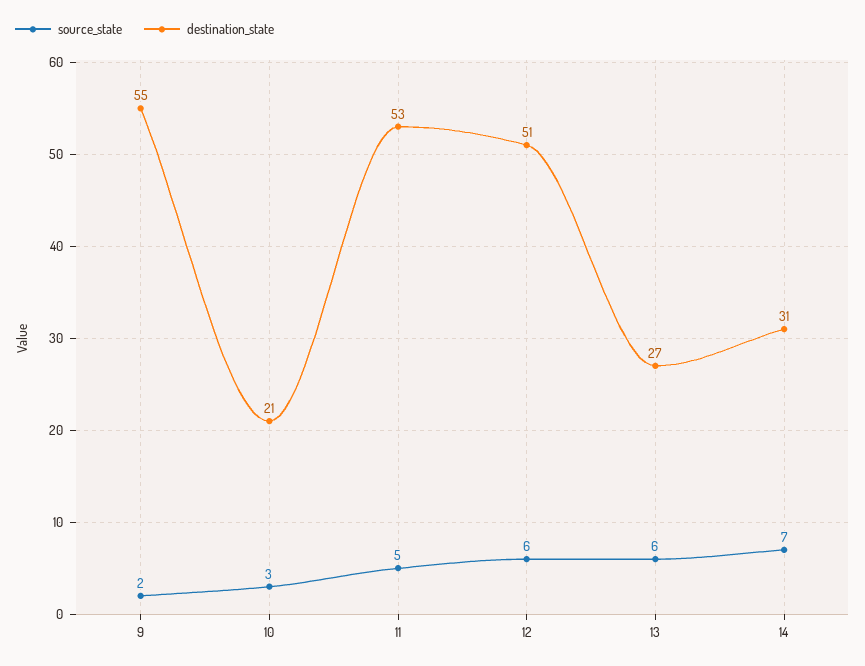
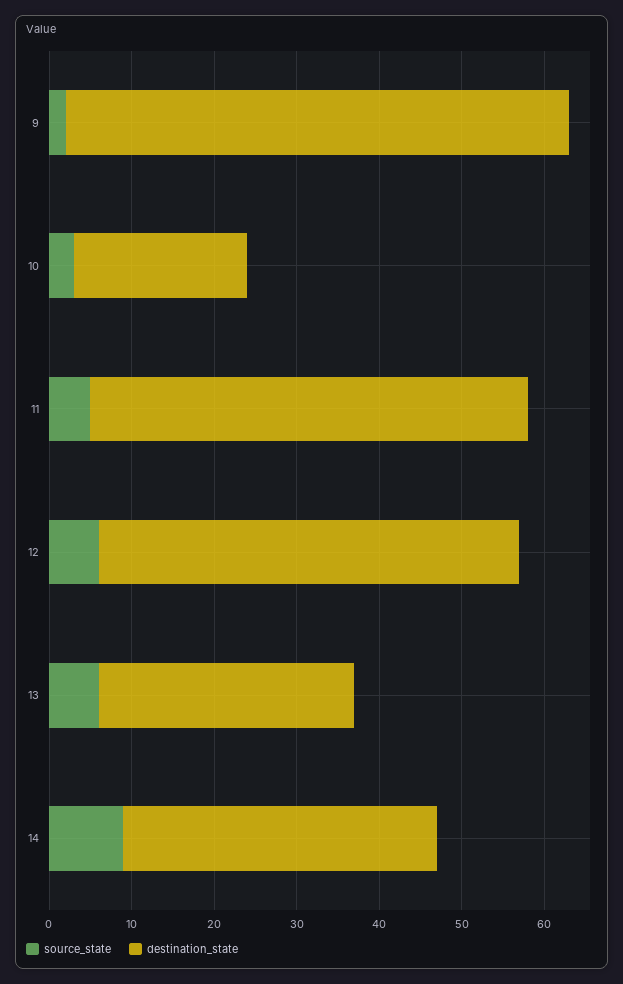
  {
    "source_state": {
      "9": 2,
      "10": 3,
      "11": 5,
      "12": 6,
      "13": 6,
-     "14": 7
+     "14": 9
    },
    "destination_state": {
-     "9": 55,
+     "9": 61,
      "10": 21,
      "11": 53,
      "12": 51,
-     "13": 27,
+     "13": 31,
-     "14": 31
+     "14": 38
    }
  }

